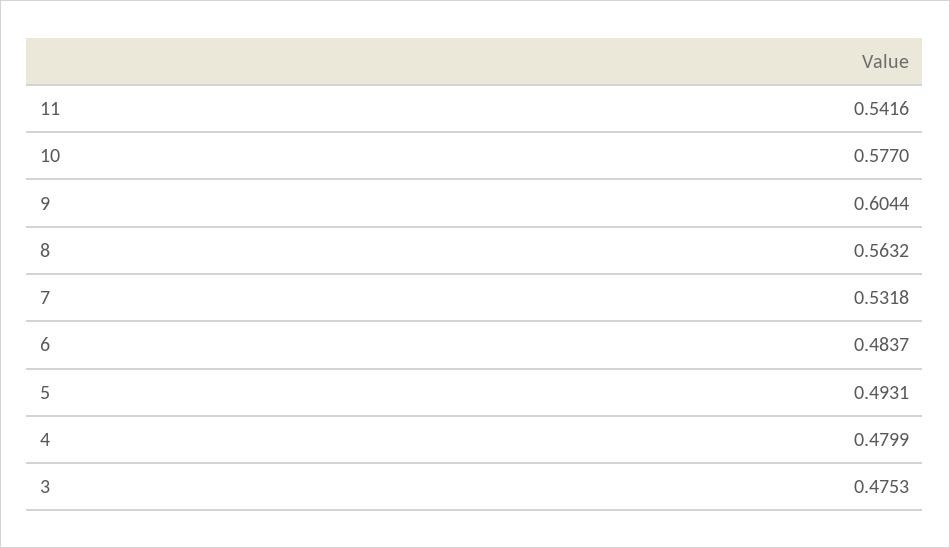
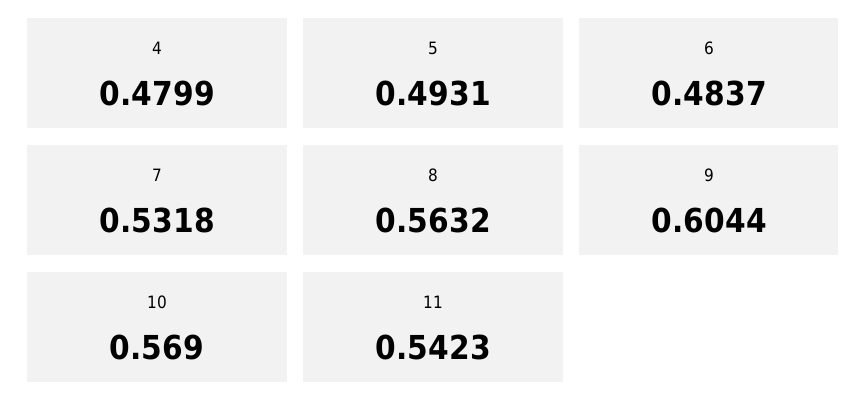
  {
-   "11": 0.5416,
+   "11": 0.5423,
-   "10": 0.577,
+   "10": 0.569,
    "9": 0.6044,
    "8": 0.5632,
    "7": 0.5318,
    "6": 0.4837,
    "5": 0.4931,
-   "4": 0.4799,
+   "4": 0.4799
-   "3": 0.4753
  }

